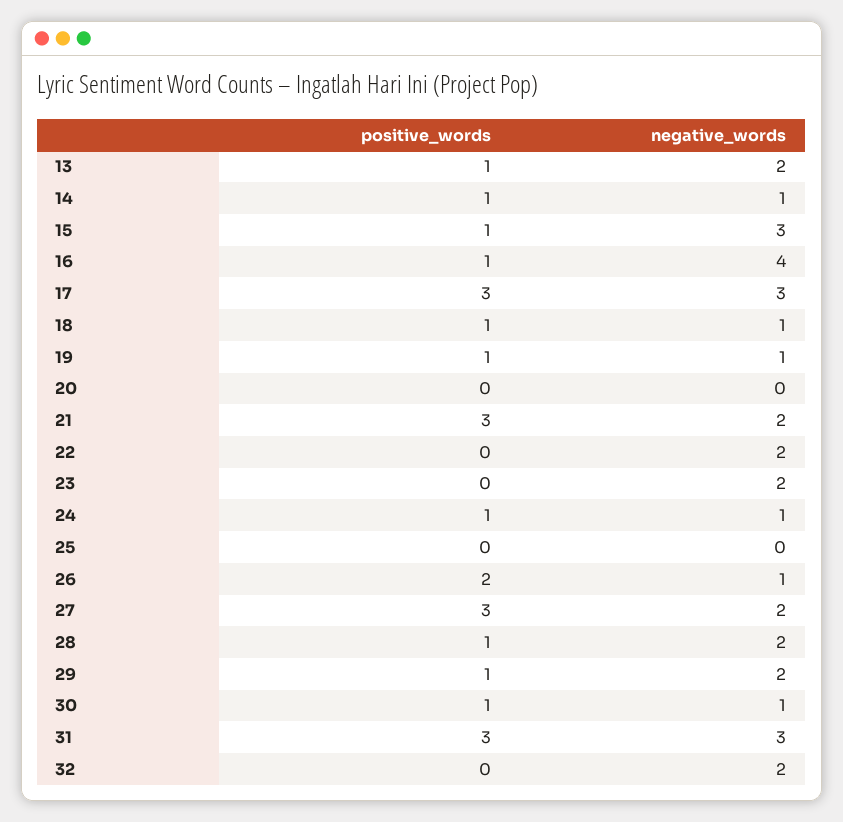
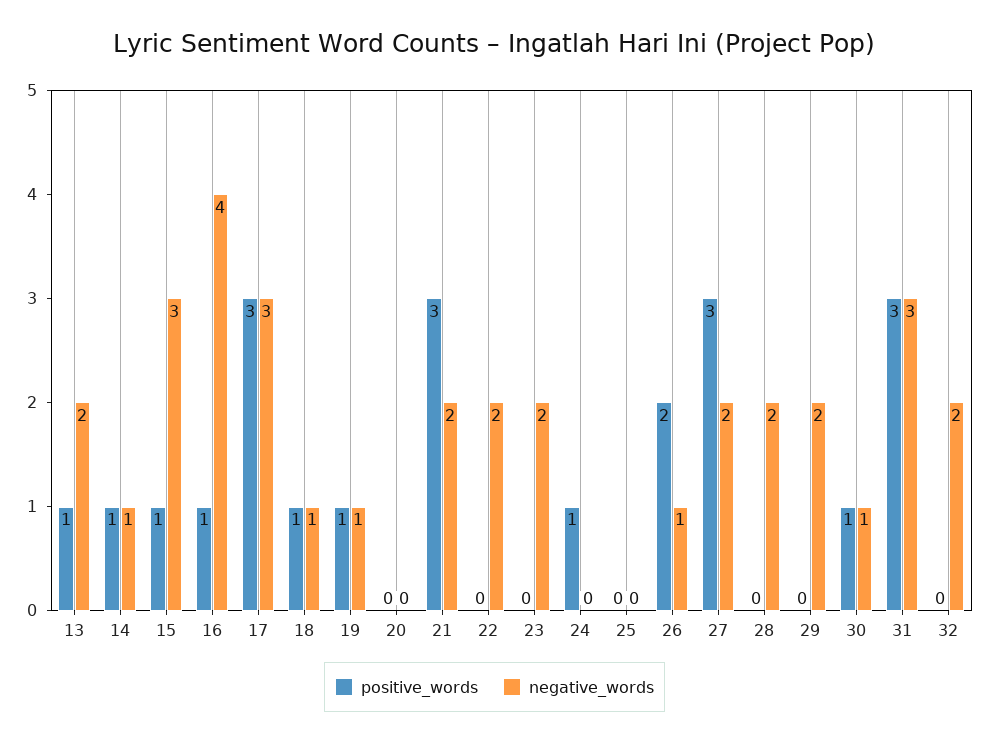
  {
    "positive_words": {
      "13": 1,
      "14": 1,
      "15": 1,
      "16": 1,
      "17": 3,
      "18": 1,
      "19": 1,
      "20": 0,
      "21": 3,
      "22": 0,
      "23": 0,
      "24": 1,
      "25": 0,
      "26": 2,
      "27": 3,
-     "28": 1,
+     "28": 0,
-     "29": 1,
+     "29": 0,
      "30": 1,
      "31": 3,
      "32": 0
    },
    "negative_words": {
      "13": 2,
      "14": 1,
      "15": 3,
      "16": 4,
      "17": 3,
      "18": 1,
      "19": 1,
      "20": 0,
      "21": 2,
      "22": 2,
      "23": 2,
-     "24": 1,
+     "24": 0,
      "25": 0,
      "26": 1,
      "27": 2,
      "28": 2,
      "29": 2,
      "30": 1,
      "31": 3,
      "32": 2
    }
  }

